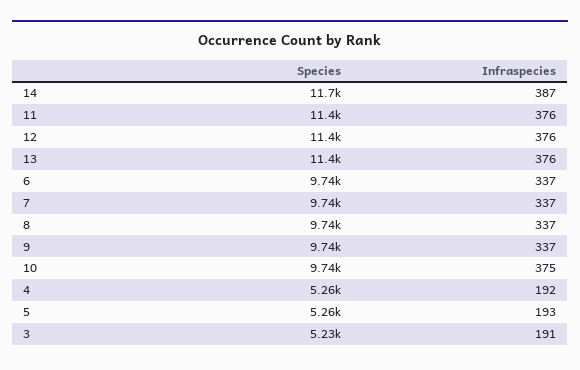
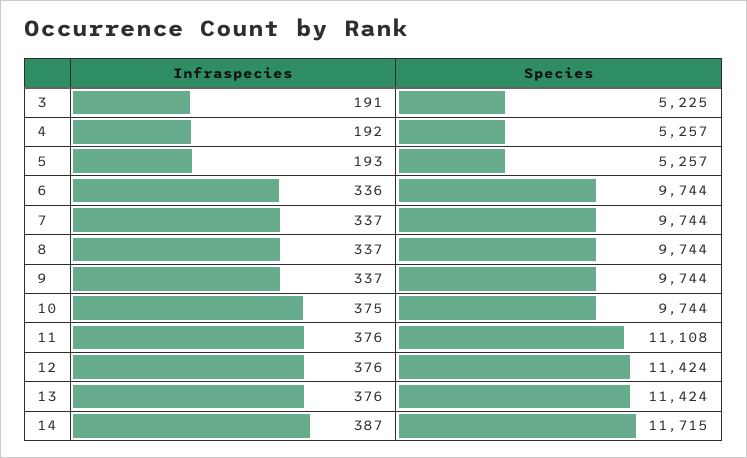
  {
    "Species": {
      "14": 11715,
-     "11": 11400,
+     "11": 11108,
      "12": 11424,
      "13": 11424,
      "6": 9744,
      "7": 9744,
      "8": 9744,
      "9": 9744,
      "10": 9744,
      "4": 5257,
      "5": 5257,
      "3": 5225
    },
    "Infraspecies": {
      "14": 387,
      "11": 376,
      "12": 376,
      "13": 376,
-     "6": 337,
+     "6": 336,
      "7": 337,
      "8": 337,
      "9": 337,
      "10": 375,
      "4": 192,
      "5": 193,
      "3": 191
    }
  }

